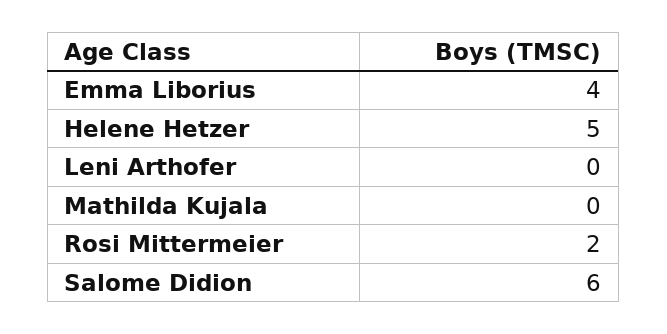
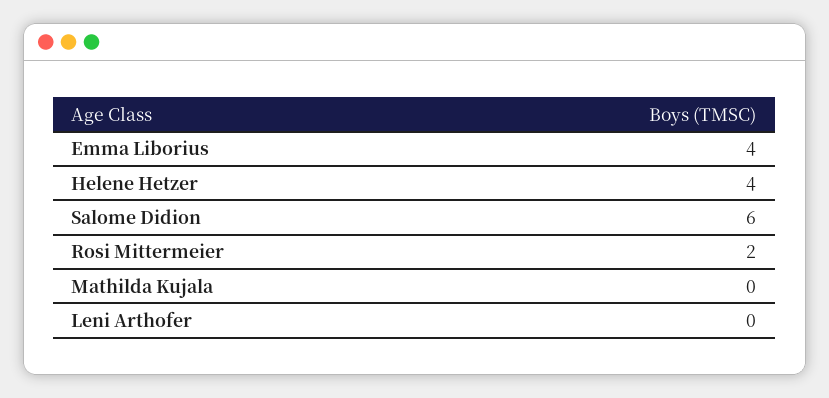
  {
    "Emma Liborius": 4,
-   "Helene Hetzer": 5,
+   "Helene Hetzer": 4,
    "Leni Arthofer": 0,
    "Mathilda Kujala": 0,
    "Rosi Mittermeier": 2,
    "Salome Didion": 6
  }

